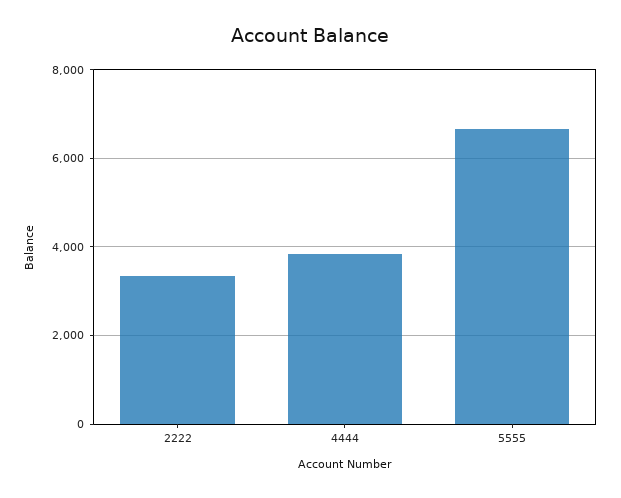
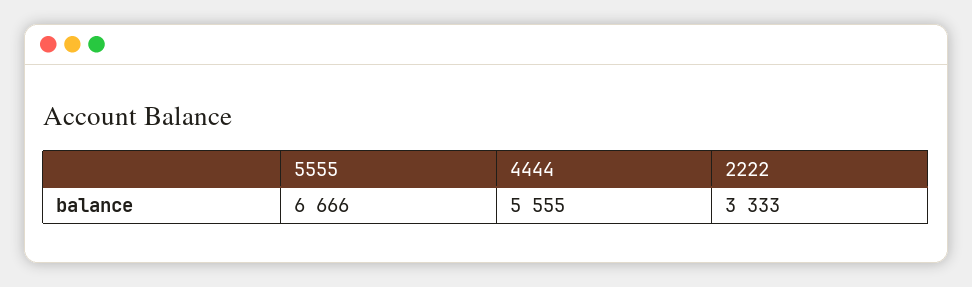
  {
    "2222": 3333,
-   "4444": 3800,
+   "4444": 5555,
    "5555": 6666
  }

